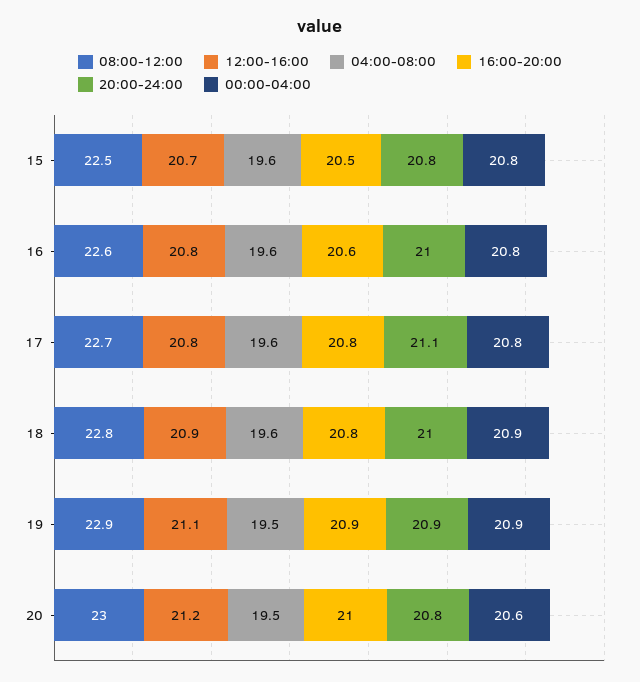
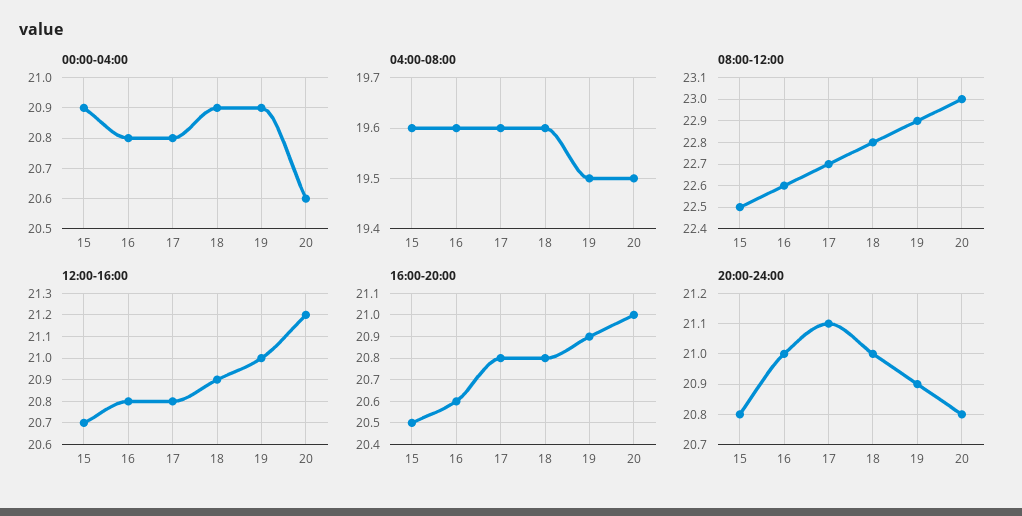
  {
    "08:00-12:00": {
      "15": 22.5,
      "16": 22.6,
      "17": 22.7,
      "18": 22.8,
      "19": 22.9,
      "20": 23
    },
    "12:00-16:00": {
      "15": 20.7,
      "16": 20.8,
      "17": 20.8,
      "18": 20.9,
-     "19": 21.1,
+     "19": 21,
      "20": 21.2
    },
    "04:00-08:00": {
      "15": 19.6,
      "16": 19.6,
      "17": 19.6,
      "18": 19.6,
      "19": 19.5,
      "20": 19.5
    },
    "16:00-20:00": {
      "15": 20.5,
      "16": 20.6,
      "17": 20.8,
      "18": 20.8,
      "19": 20.9,
      "20": 21
    },
    "20:00-24:00": {
      "15": 20.8,
      "16": 21,
      "17": 21.1,
      "18": 21,
      "19": 20.9,
      "20": 20.8
    },
    "00:00-04:00": {
-     "15": 20.8,
+     "15": 20.9,
      "16": 20.8,
      "17": 20.8,
      "18": 20.9,
      "19": 20.9,
      "20": 20.6
    }
  }

